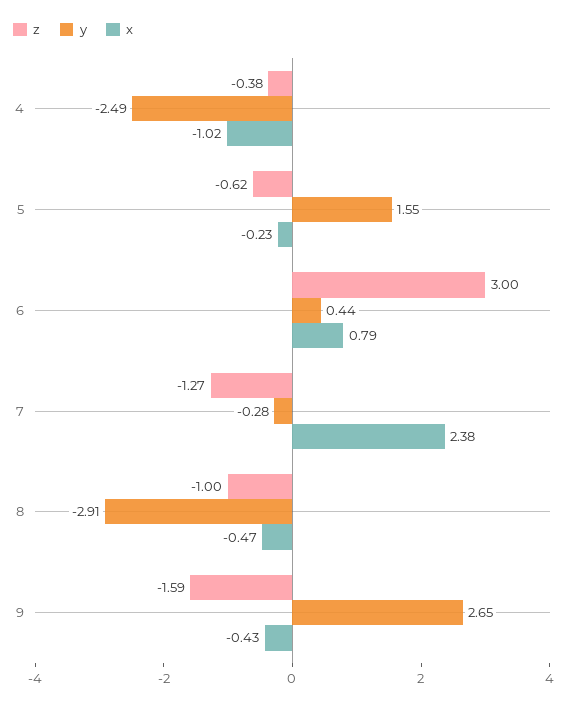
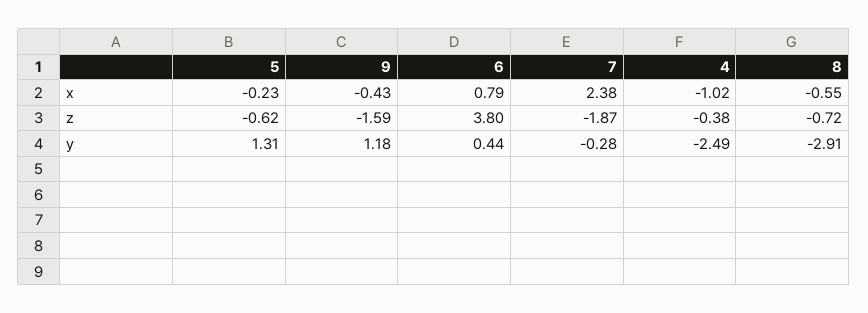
  {
    "z": {
      "4": -0.38,
      "5": -0.62,
-     "6": 3,
+     "6": 3.8,
-     "7": -1.27,
+     "7": -1.87,
-     "8": -1,
+     "8": -0.72,
      "9": -1.59
    },
    "y": {
      "4": -2.49,
-     "5": 1.55,
+     "5": 1.31,
      "6": 0.44,
      "7": -0.28,
      "8": -2.91,
-     "9": 2.65
+     "9": 1.18
    },
    "x": {
      "4": -1.02,
      "5": -0.23,
      "6": 0.79,
      "7": 2.38,
-     "8": -0.47,
+     "8": -0.55,
      "9": -0.43
    }
  }

